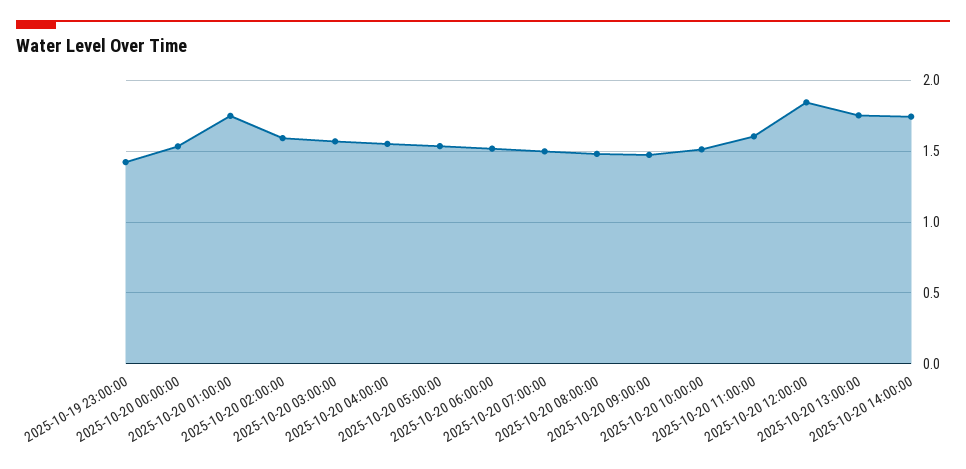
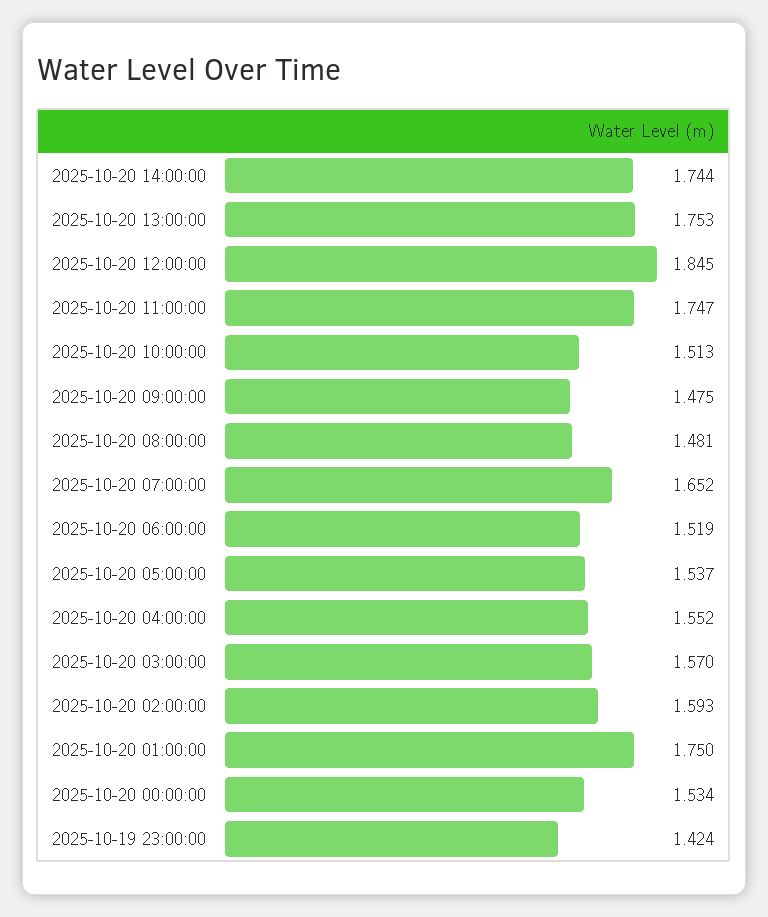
  {
    "2025-10-19 23:00:00": 1.424,
    "2025-10-20 00:00:00": 1.534,
    "2025-10-20 01:00:00": 1.75,
    "2025-10-20 02:00:00": 1.593,
    "2025-10-20 03:00:00": 1.57,
    "2025-10-20 04:00:00": 1.552,
    "2025-10-20 05:00:00": 1.537,
    "2025-10-20 06:00:00": 1.519,
-   "2025-10-20 07:00:00": 1.5,
+   "2025-10-20 07:00:00": 1.652,
    "2025-10-20 08:00:00": 1.481,
    "2025-10-20 09:00:00": 1.475,
    "2025-10-20 10:00:00": 1.513,
-   "2025-10-20 11:00:00": 1.6,
+   "2025-10-20 11:00:00": 1.747,
    "2025-10-20 12:00:00": 1.845,
    "2025-10-20 13:00:00": 1.753,
    "2025-10-20 14:00:00": 1.744
  }

